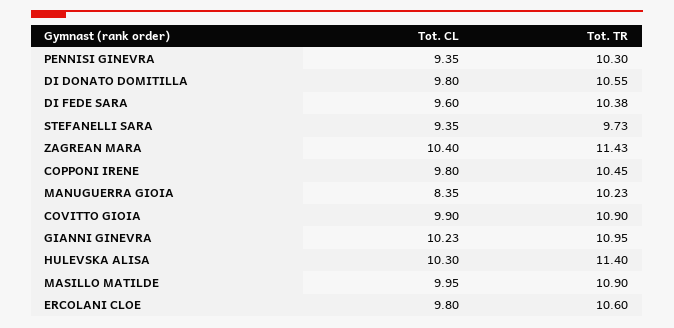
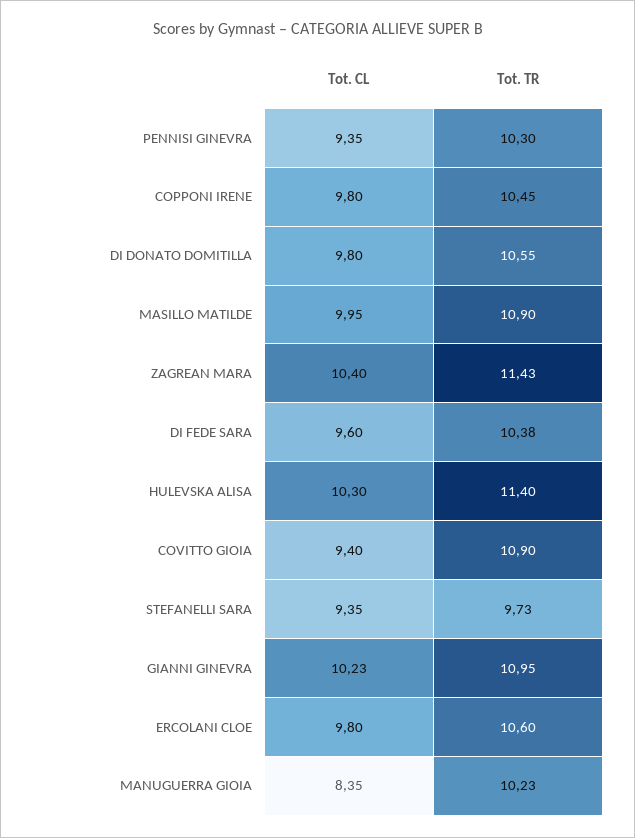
  {
    "Tot. CL": {
      "PENNISI GINEVRA": 9.35,
      "DI DONATO DOMITILLA": 9.8,
      "DI FEDE SARA": 9.6,
      "STEFANELLI SARA": 9.35,
      "ZAGREAN MARA": 10.4,
      "COPPONI IRENE": 9.8,
      "MANUGUERRA GIOIA": 8.35,
-     "COVITTO GIOIA": 9.9,
+     "COVITTO GIOIA": 9.4,
      "GIANNI GINEVRA": 10.23,
      "HULEVSKA ALISA": 10.3,
      "MASILLO MATILDE": 9.95,
      "ERCOLANI CLOE": 9.8
    },
    "Tot. TR": {
      "PENNISI GINEVRA": 10.3,
      "DI DONATO DOMITILLA": 10.55,
      "DI FEDE SARA": 10.38,
      "STEFANELLI SARA": 9.73,
      "ZAGREAN MARA": 11.43,
      "COPPONI IRENE": 10.45,
      "MANUGUERRA GIOIA": 10.23,
      "COVITTO GIOIA": 10.9,
      "GIANNI GINEVRA": 10.95,
      "HULEVSKA ALISA": 11.4,
      "MASILLO MATILDE": 10.9,
      "ERCOLANI CLOE": 10.6
    }
  }

